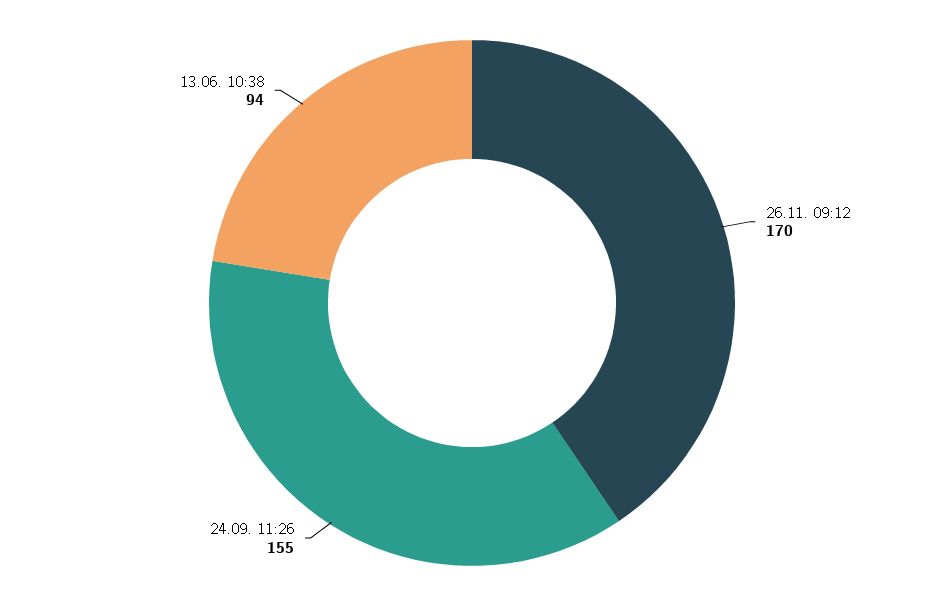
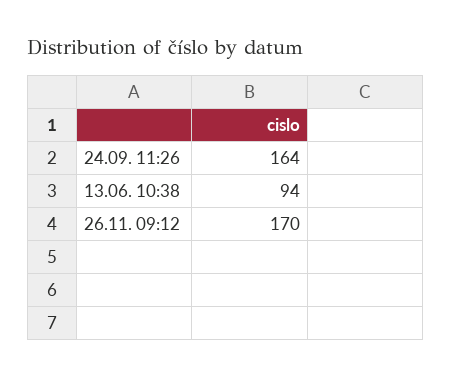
  {
    "26.11. 09:12": 170,
-   "24.09. 11:26": 155,
+   "24.09. 11:26": 164,
    "13.06. 10:38": 94
  }

